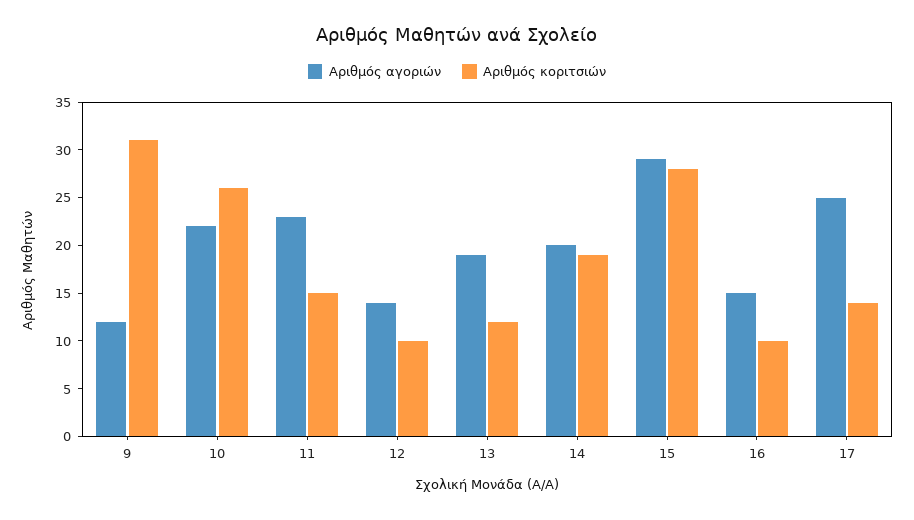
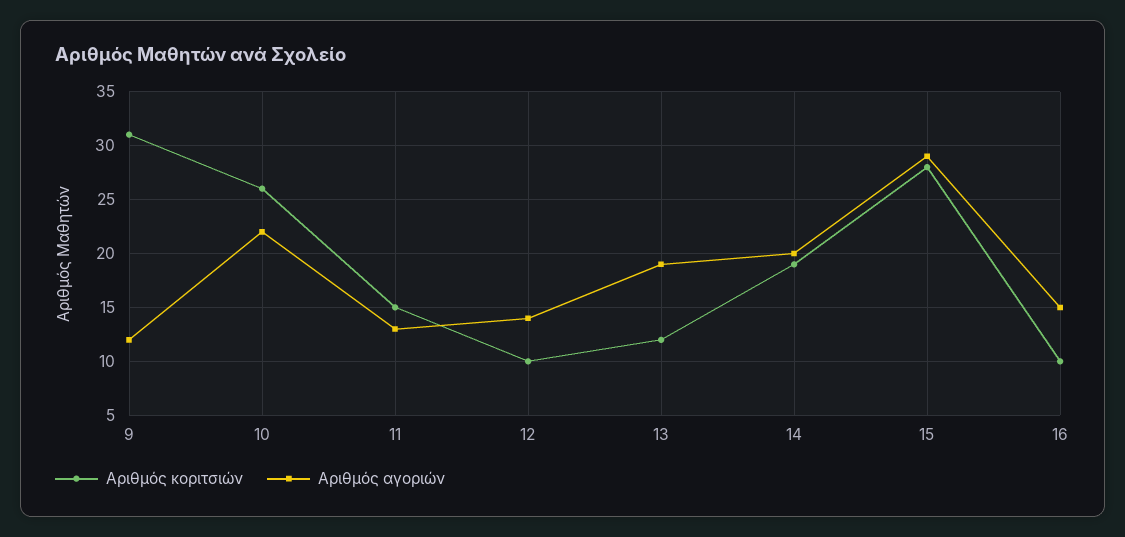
  {
    "Αριθμός αγοριών": {
      "9": 12,
      "10": 22,
-     "11": 23,
+     "11": 13,
      "12": 14,
      "13": 19,
      "14": 20,
      "15": 29,
-     "16": 15,
+     "16": 15
-     "17": 25
    },
    "Αριθμός κοριτσιών": {
      "9": 31,
      "10": 26,
      "11": 15,
      "12": 10,
      "13": 12,
      "14": 19,
      "15": 28,
-     "16": 10,
+     "16": 10
-     "17": 14
    }
  }

